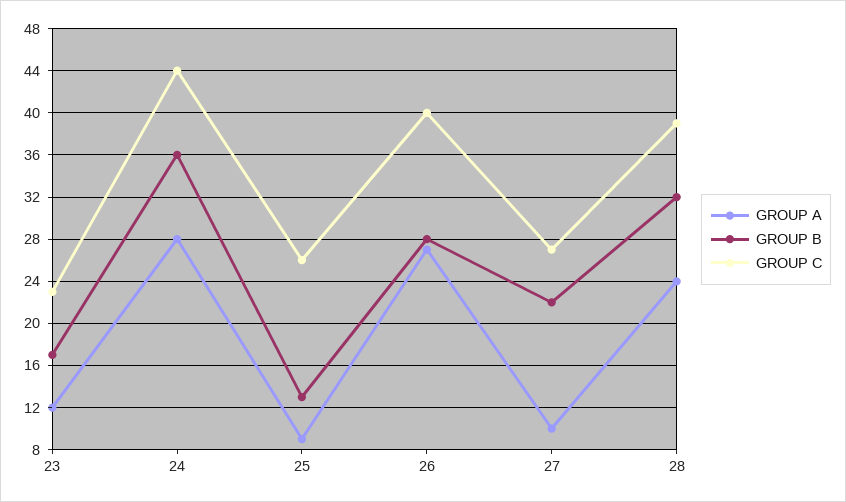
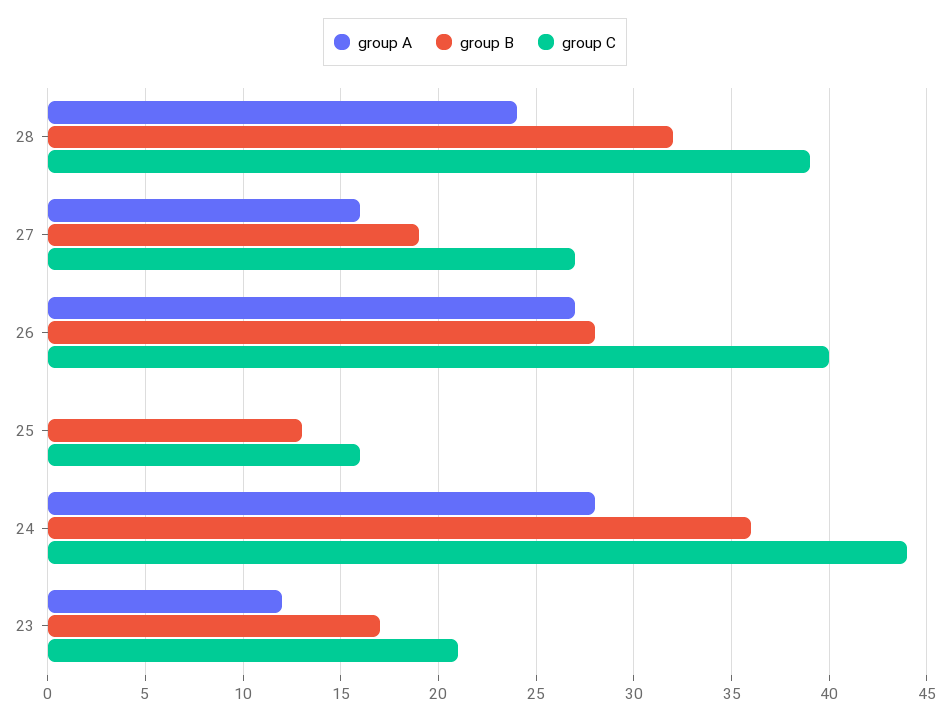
  {
    "GROUP A": {
      "23": 12,
      "24": 28,
-     "25": 9,
+     "25": 0,
      "26": 27,
-     "27": 10,
+     "27": 16,
      "28": 24
    },
    "GROUP B": {
      "23": 17,
      "24": 36,
      "25": 13,
      "26": 28,
-     "27": 22,
+     "27": 19,
      "28": 32
    },
    "GROUP C": {
-     "23": 23,
+     "23": 21,
      "24": 44,
-     "25": 26,
+     "25": 16,
      "26": 40,
      "27": 27,
      "28": 39
    }
  }

